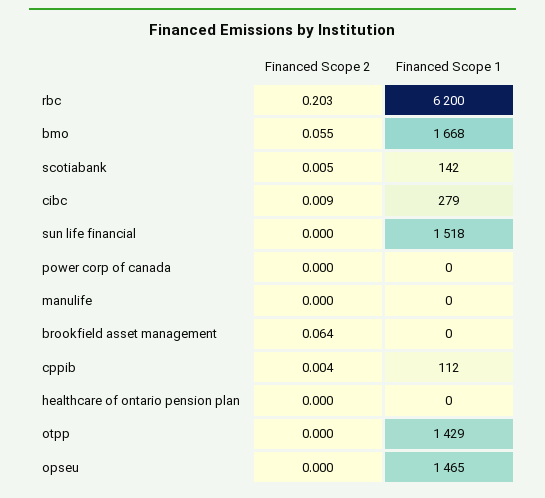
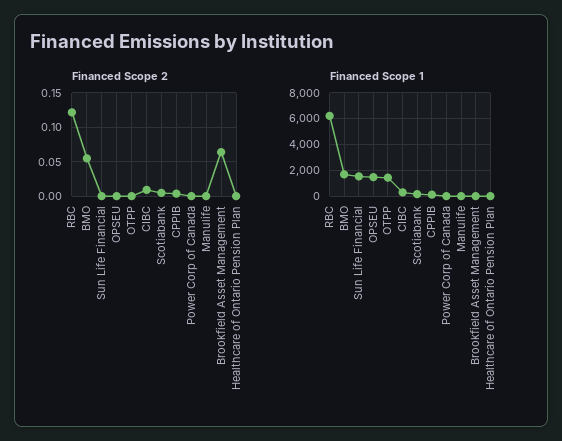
  {
    "Financed Scope 2": {
-     "rbc": 0.203,
+     "rbc": 0.12,
      "bmo": 0.055,
      "scotiabank": 0.005,
      "cibc": 0.009,
      "sun life financial": 0,
      "power corp of canada": 0,
      "manulife": 0,
      "brookfield asset management": 0.064,
      "cppib": 0.004,
      "healthcare of ontario pension plan": 0,
      "otpp": 0,
      "opseu": 0
    },
    "Financed Scope 1": {
      "rbc": 6200,
      "bmo": 1668,
      "scotiabank": 142,
      "cibc": 279,
      "sun life financial": 1518,
      "power corp of canada": 0,
      "manulife": 0,
      "brookfield asset management": 0,
      "cppib": 112,
      "healthcare of ontario pension plan": 0,
      "otpp": 1429,
      "opseu": 1465
    }
  }

